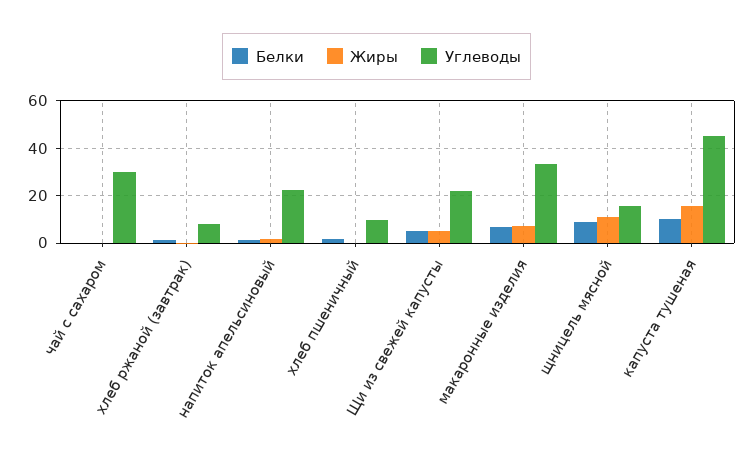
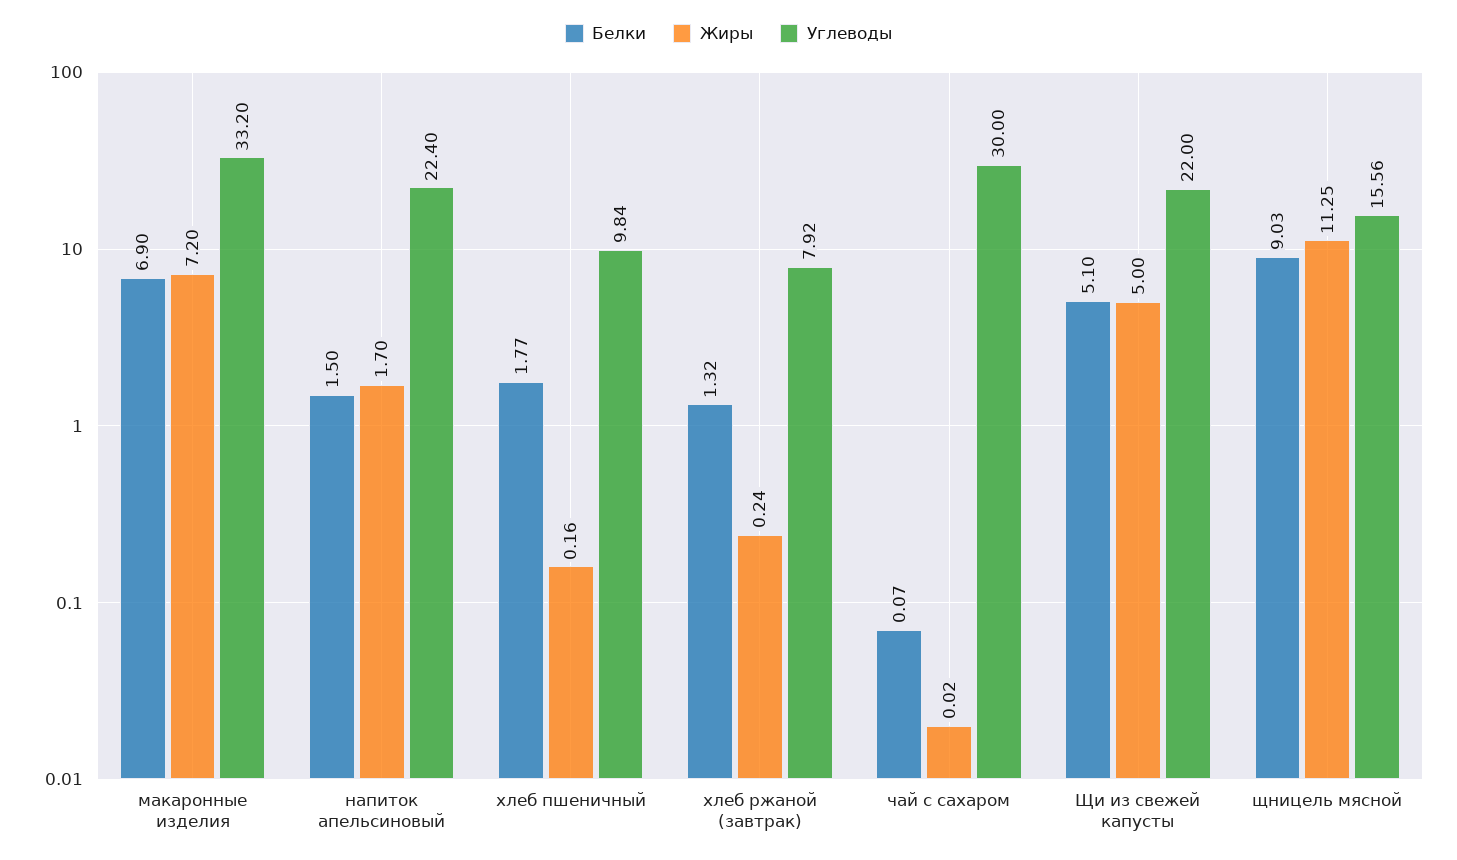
  {
    "Белки": {
      "чай с сахаром": 0.07,
      "хлеб ржаной (завтрак)": 1.32,
      "напиток апельсиновый": 1.5,
      "хлеб пшеничный": 1.77,
      "Щи из свежей капусты": 5.1,
      "макаронные изделия": 6.9,
-     "щницель мясной": 9.03,
+     "щницель мясной": 9.03
-     "капуста тушеная": 10
    },
    "Жиры": {
      "чай с сахаром": 0.02,
      "хлеб ржаной (завтрак)": 0.24,
      "напиток апельсиновый": 1.7,
      "хлеб пшеничный": 0.16,
      "Щи из свежей капусты": 5,
      "макаронные изделия": 7.2,
-     "щницель мясной": 11.25,
+     "щницель мясной": 11.25
-     "капуста тушеная": 15
    },
    "Углеводы": {
      "чай с сахаром": 30,
      "хлеб ржаной (завтрак)": 7.92,
      "напиток апельсиновый": 22.4,
      "хлеб пшеничный": 9.84,
      "Щи из свежей капусты": 22,
      "макаронные изделия": 33.2,
-     "щницель мясной": 15.56,
+     "щницель мясной": 15.56
-     "капуста тушеная": 45
    }
  }

